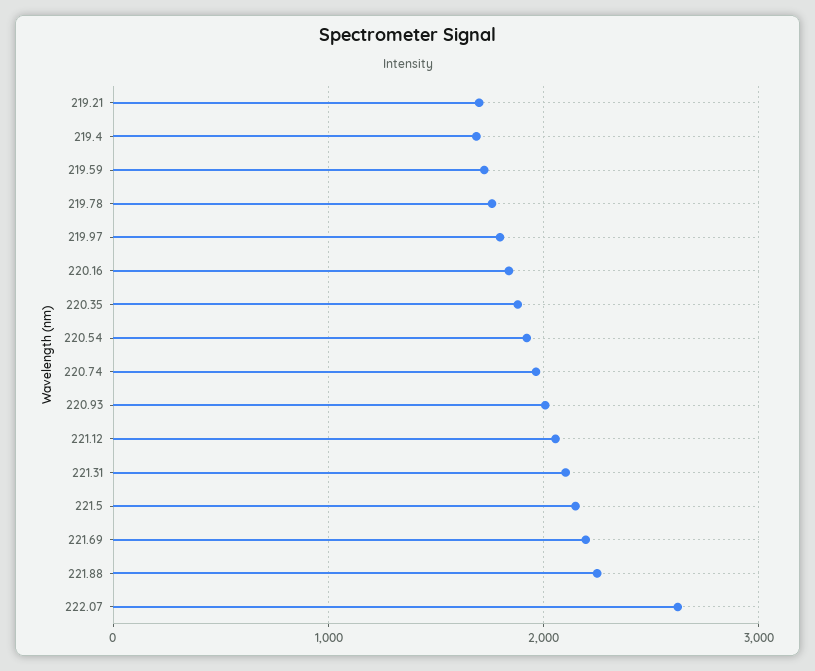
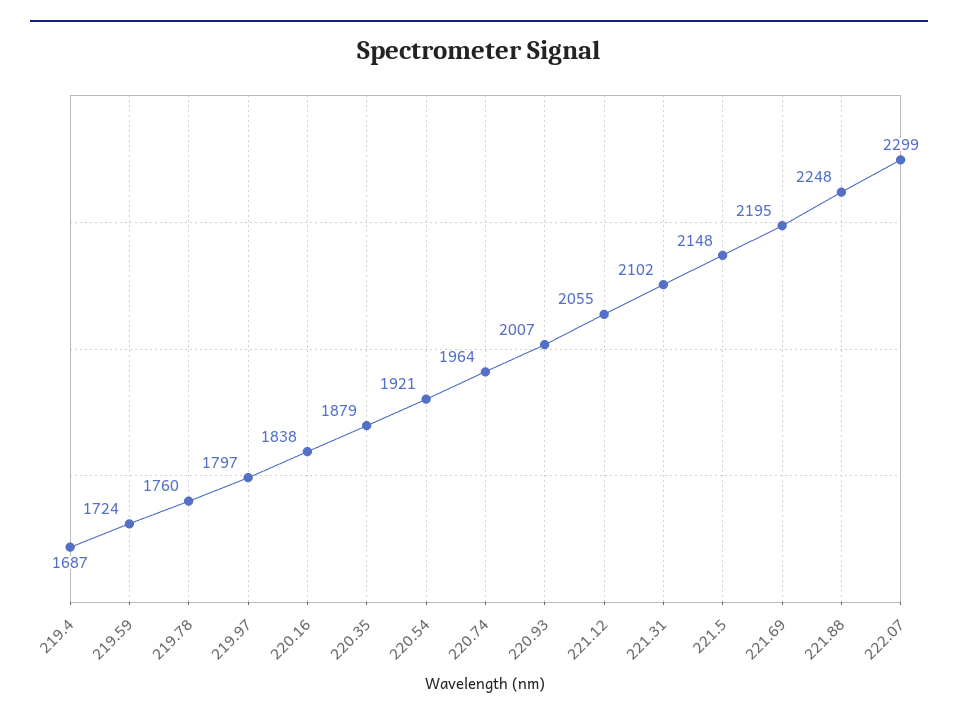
  {
-   "219.21": 1700,
    "219.4": 1687,
    "219.59": 1724,
    "219.78": 1760,
    "219.97": 1797,
    "220.16": 1838,
    "220.35": 1879,
    "220.54": 1921,
    "220.74": 1964,
    "220.93": 2007,
    "221.12": 2055,
    "221.31": 2102,
    "221.5": 2148,
    "221.69": 2195,
    "221.88": 2248,
-   "222.07": 2600
+   "222.07": 2299
  }

